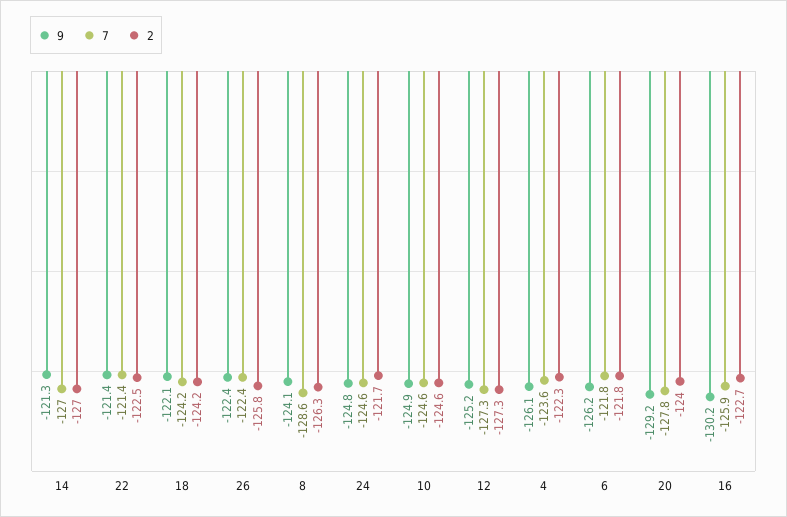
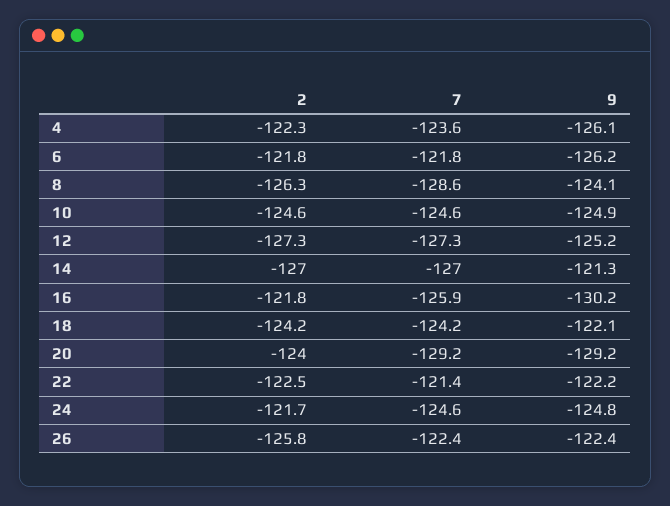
  {
    "9": {
      "14": -121.3,
-     "22": -121.4,
+     "22": -122.2,
      "18": -122.1,
      "26": -122.4,
      "8": -124.1,
      "24": -124.8,
      "10": -124.9,
      "12": -125.2,
      "4": -126.1,
      "6": -126.2,
      "20": -129.2,
      "16": -130.2
    },
    "7": {
      "14": -127,
      "22": -121.4,
      "18": -124.2,
      "26": -122.4,
      "8": -128.6,
      "24": -124.6,
      "10": -124.6,
      "12": -127.3,
      "4": -123.6,
      "6": -121.8,
-     "20": -127.8,
+     "20": -129.2,
      "16": -125.9
    },
    "2": {
      "14": -127,
      "22": -122.5,
      "18": -124.2,
      "26": -125.8,
      "8": -126.3,
      "24": -121.7,
      "10": -124.6,
      "12": -127.3,
      "4": -122.3,
      "6": -121.8,
      "20": -124,
-     "16": -122.7
+     "16": -121.8
    }
  }

